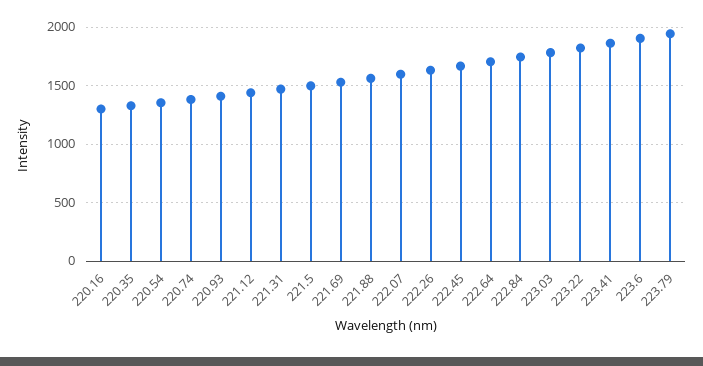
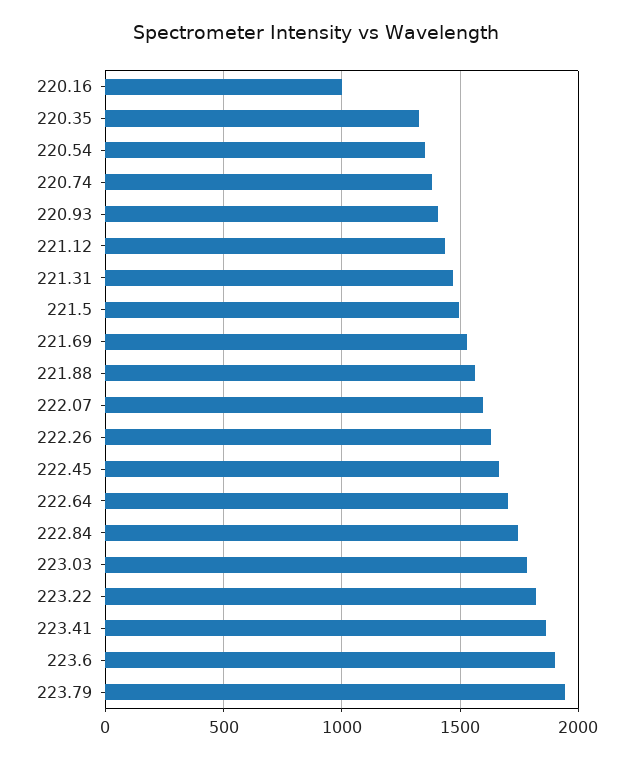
  {
-   "220.16": 1300,
+   "220.16": 1000,
    "220.35": 1350,
    "220.54": 1350,
    "220.74": 1400,
    "220.93": 1400,
    "221.12": 1450,
    "221.31": 1450,
    "221.5": 1500,
    "221.69": 1550,
    "221.88": 1550,
    "222.07": 1600,
    "222.26": 1650,
    "222.45": 1650,
    "222.64": 1700,
    "222.84": 1750,
    "223.03": 1800,
    "223.22": 1800,
    "223.41": 1850,
    "223.6": 1900,
    "223.79": 1950
  }

